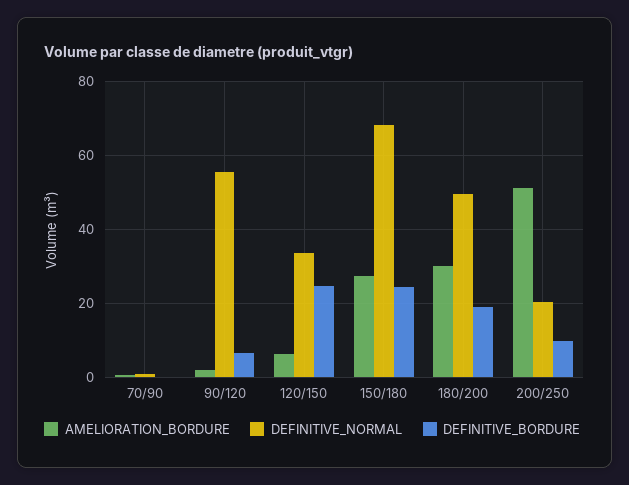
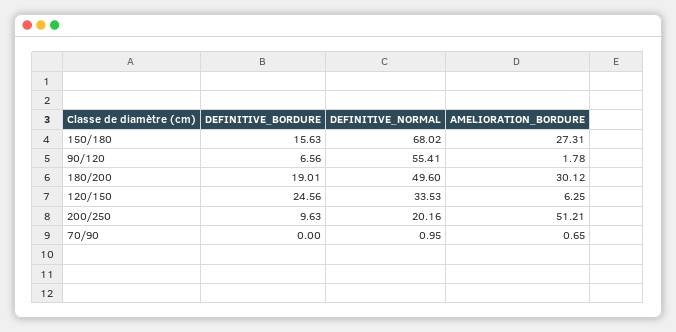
  {
    "AMELIORATION_BORDURE": {
      "70/90": 0.65,
      "90/120": 1.78,
      "120/150": 6.25,
      "150/180": 27.31,
      "180/200": 30.12,
      "200/250": 51.21
    },
    "DEFINITIVE_NORMAL": {
      "70/90": 0.95,
      "90/120": 55.41,
      "120/150": 33.53,
      "150/180": 68.02,
      "180/200": 49.6,
      "200/250": 20.16
    },
    "DEFINITIVE_BORDURE": {
      "70/90": 0,
      "90/120": 6.56,
      "120/150": 24.56,
-     "150/180": 24,
+     "150/180": 15.63,
      "180/200": 19.01,
      "200/250": 9.63
    }
  }

